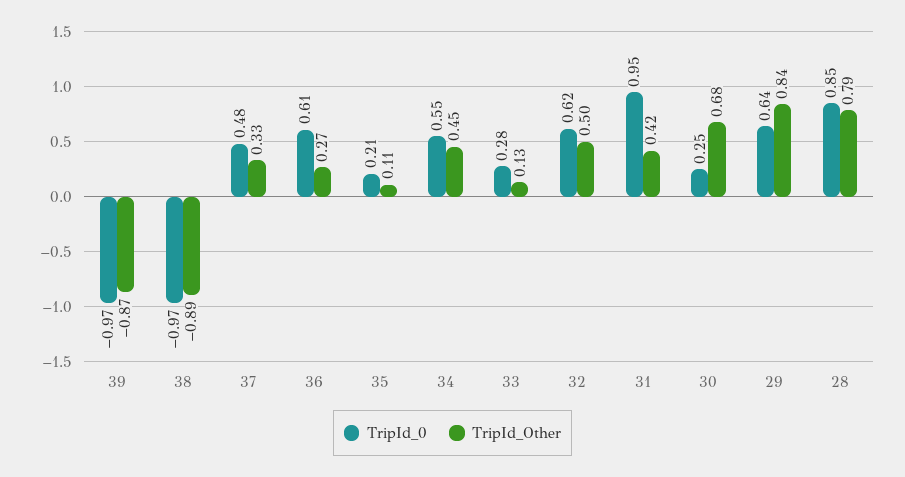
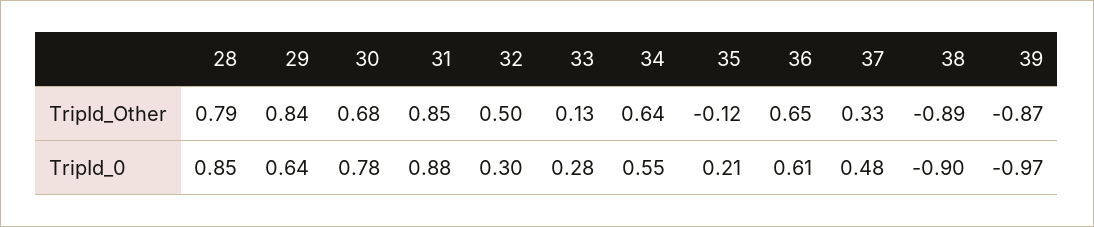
  {
    "TripId_0": {
      "39": -0.97,
-     "38": -0.97,
+     "38": -0.9,
      "37": 0.48,
      "36": 0.61,
      "35": 0.21,
      "34": 0.55,
      "33": 0.28,
-     "32": 0.62,
+     "32": 0.3,
-     "31": 0.95,
+     "31": 0.88,
-     "30": 0.25,
+     "30": 0.78,
      "29": 0.64,
      "28": 0.85
    },
    "TripId_Other": {
      "39": -0.87,
      "38": -0.89,
      "37": 0.33,
-     "36": 0.27,
+     "36": 0.65,
-     "35": 0.11,
+     "35": -0.12,
-     "34": 0.45,
+     "34": 0.64,
      "33": 0.13,
      "32": 0.5,
-     "31": 0.42,
+     "31": 0.85,
      "30": 0.68,
      "29": 0.84,
      "28": 0.79
    }
  }

